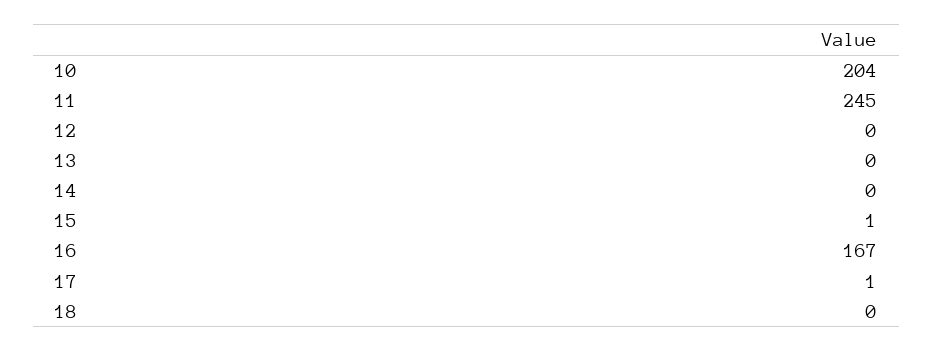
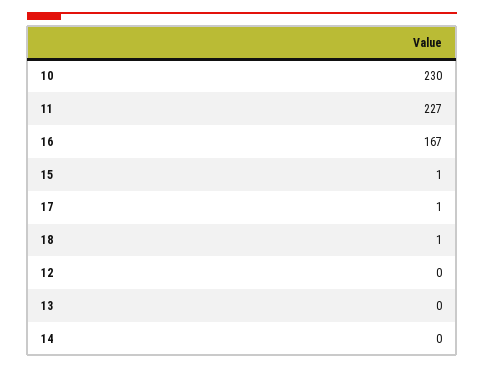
  {
-   "10": 204,
+   "10": 230,
-   "11": 245,
+   "11": 227,
    "12": 0,
    "13": 0,
    "14": 0,
    "15": 1,
    "16": 167,
    "17": 1,
-   "18": 0
+   "18": 1
  }

